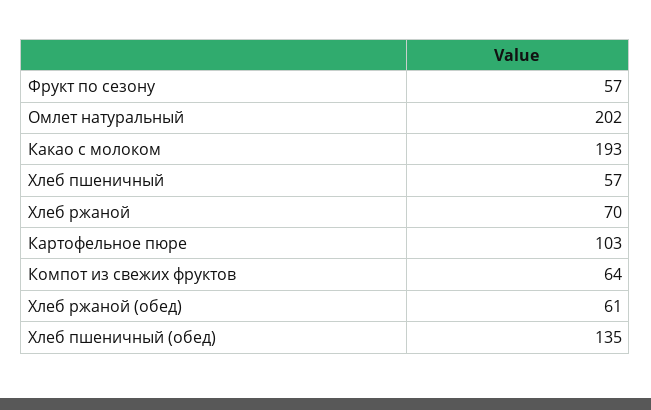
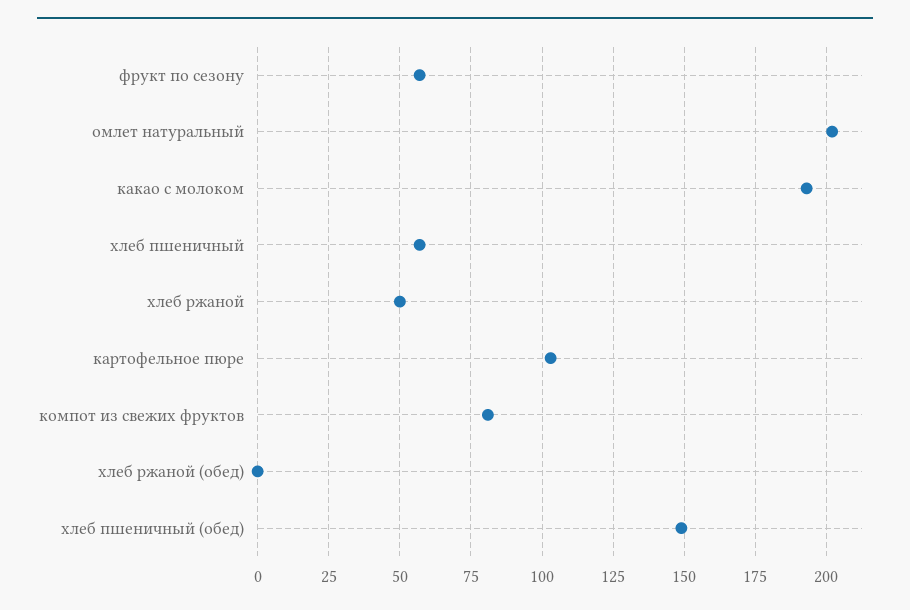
  {
    "Фрукт по сезону": 57,
    "Омлет натуральный": 202,
    "Какао с молоком": 193,
    "Хлеб пшеничный": 57,
-   "Хлеб ржаной": 70,
+   "Хлеб ржаной": 50,
    "Картофельное пюре": 103,
-   "Компот из свежих фруктов": 64,
+   "Компот из свежих фруктов": 80,
-   "Хлеб ржаной (обед)": 61,
+   "Хлеб ржаной (обед)": 0,
-   "Хлеб пшеничный (обед)": 135
+   "Хлеб пшеничный (обед)": 150
  }

